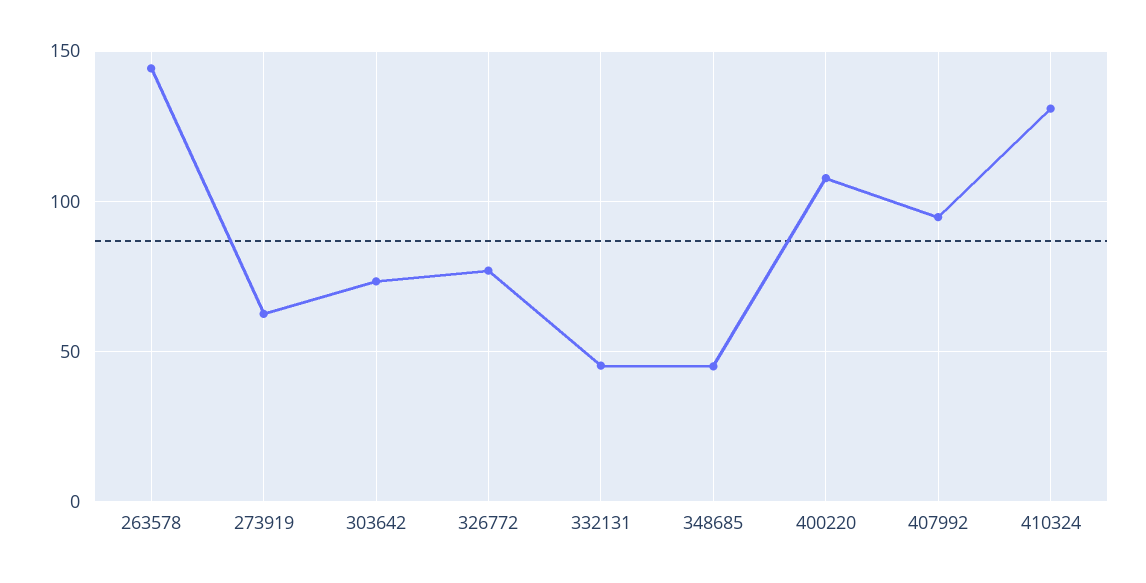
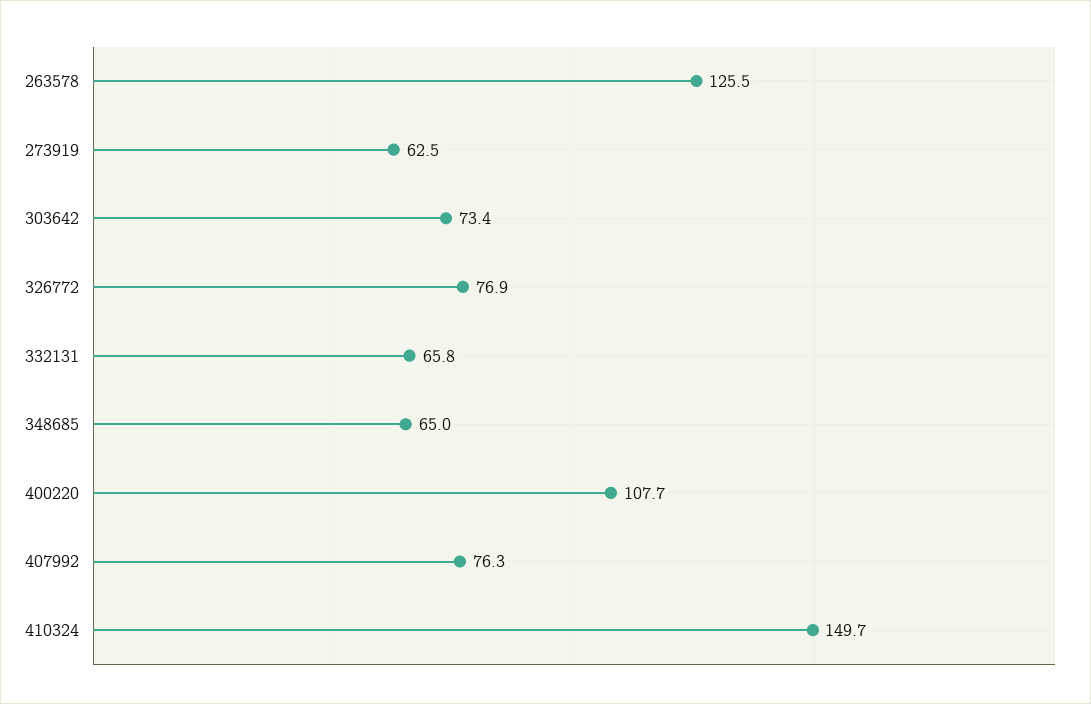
  {
-   "263578": 145,
+   "263578": 125.5,
    "273919": 62.5,
    "303642": 73.4,
    "326772": 76.9,
-   "332131": 45,
+   "332131": 65.8,
-   "348685": 45,
+   "348685": 65,
    "400220": 107.7,
-   "407992": 95,
+   "407992": 76.3,
-   "410324": 130
+   "410324": 149.7
  }

